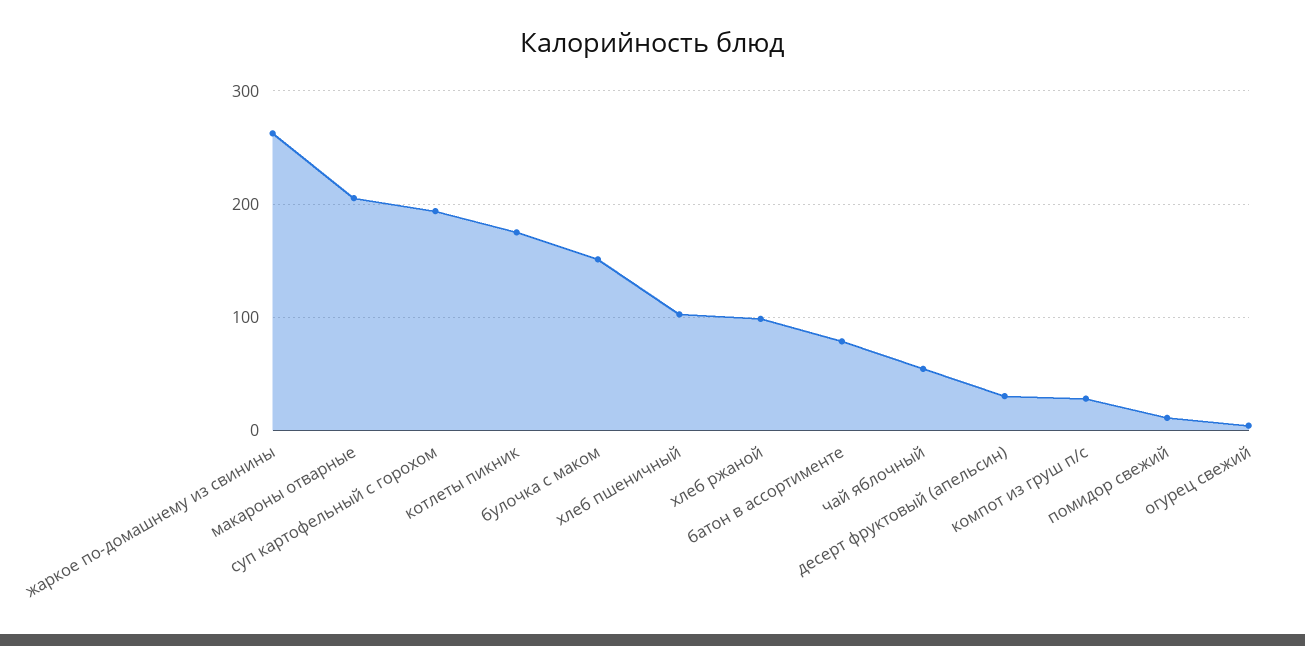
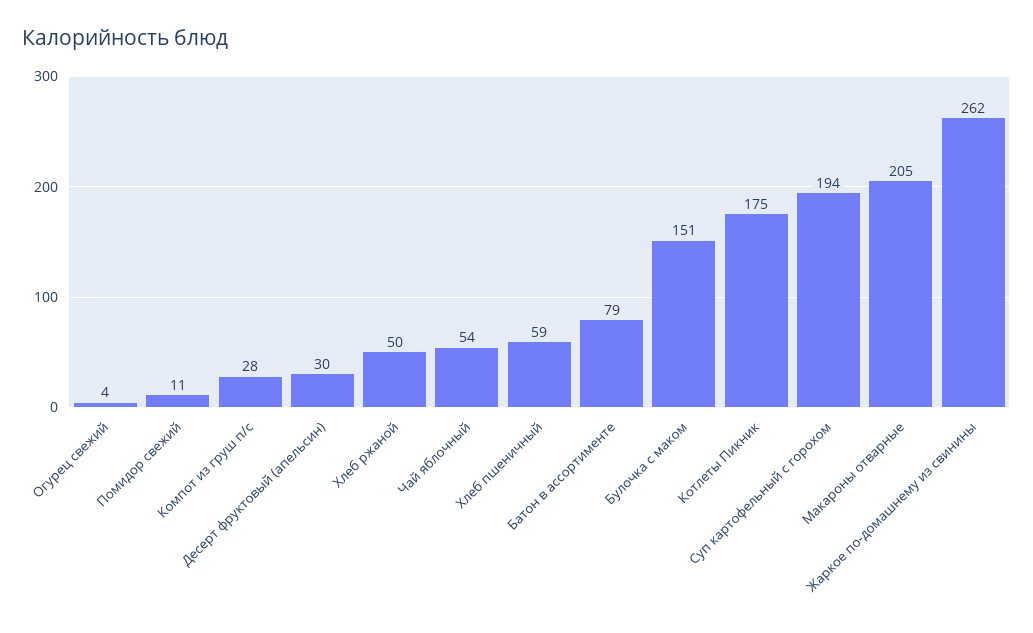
  {
    "жаркое по-домашнему из свинины": 262,
    "макароны отварные": 205,
    "суп картофельный с горохом": 194,
    "котлеты пикник": 175,
    "булочка с маком": 151,
-   "хлеб пшеничный": 100,
+   "хлеб пшеничный": 59,
-   "хлеб ржаной": 100,
+   "хлеб ржаной": 50,
    "батон в ассортименте": 79,
    "чай яблочный": 54,
    "десерт фруктовый (апельсин)": 30,
    "компот из груш п/с": 28,
    "помидор свежий": 11,
    "огурец свежий": 4
  }

